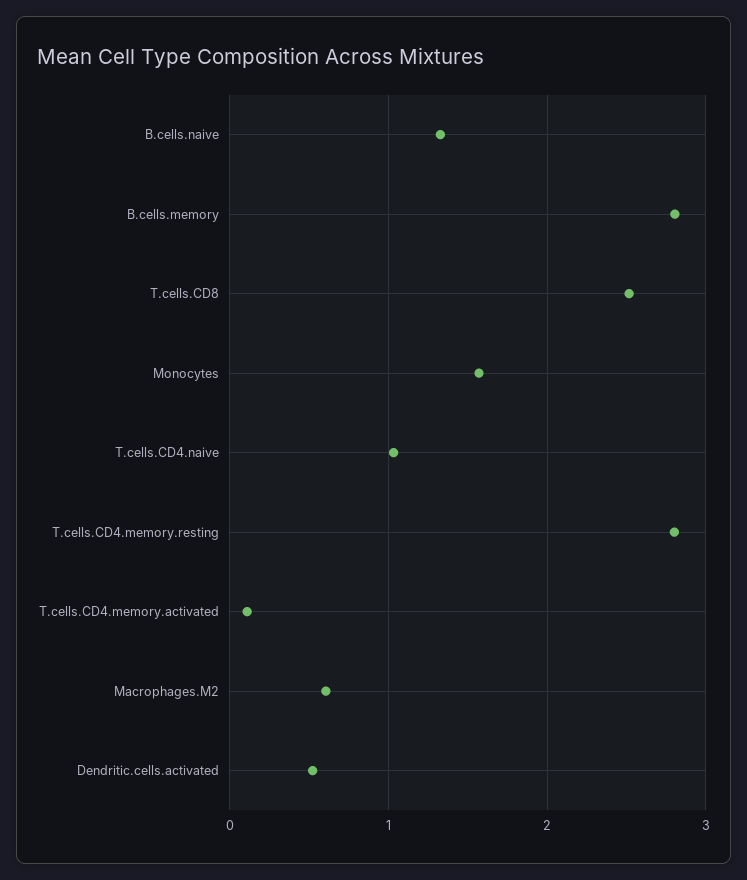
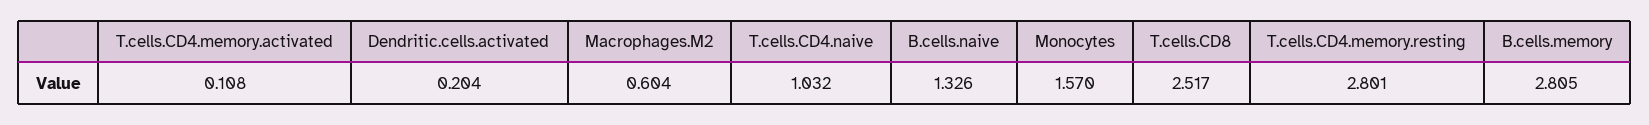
  {
    "B.cells.naive": 1.326,
    "B.cells.memory": 2.805,
    "T.cells.CD8": 2.517,
    "Monocytes": 1.57,
    "T.cells.CD4.naive": 1.032,
    "T.cells.CD4.memory.resting": 2.801,
    "T.cells.CD4.memory.activated": 0.108,
    "Macrophages.M2": 0.604,
-   "Dendritic.cells.activated": 0.5
+   "Dendritic.cells.activated": 0.204
  }

